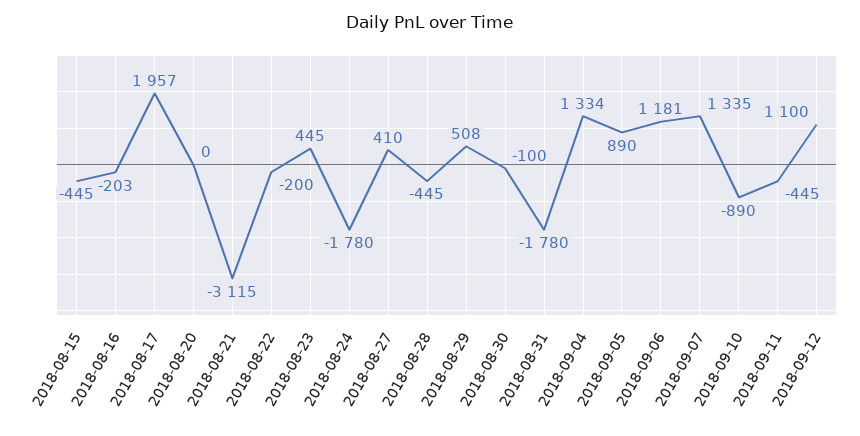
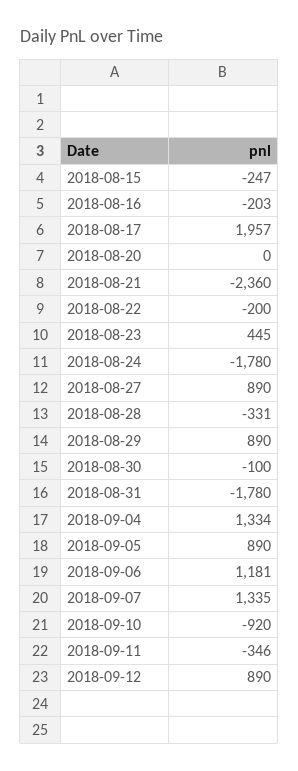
  {
-   "2018-08-15": -445,
+   "2018-08-15": -247,
    "2018-08-16": -203,
    "2018-08-17": 1957,
    "2018-08-20": 0,
-   "2018-08-21": -3115,
+   "2018-08-21": -2360,
    "2018-08-22": -200,
    "2018-08-23": 445,
    "2018-08-24": -1780,
-   "2018-08-27": 410,
+   "2018-08-27": 890,
-   "2018-08-28": -445,
+   "2018-08-28": -331,
-   "2018-08-29": 508,
+   "2018-08-29": 890,
    "2018-08-30": -100,
    "2018-08-31": -1780,
    "2018-09-04": 1334,
    "2018-09-05": 890,
    "2018-09-06": 1181,
    "2018-09-07": 1335,
-   "2018-09-10": -890,
+   "2018-09-10": -920,
-   "2018-09-11": -445,
+   "2018-09-11": -346,
-   "2018-09-12": 1100
+   "2018-09-12": 890
  }

